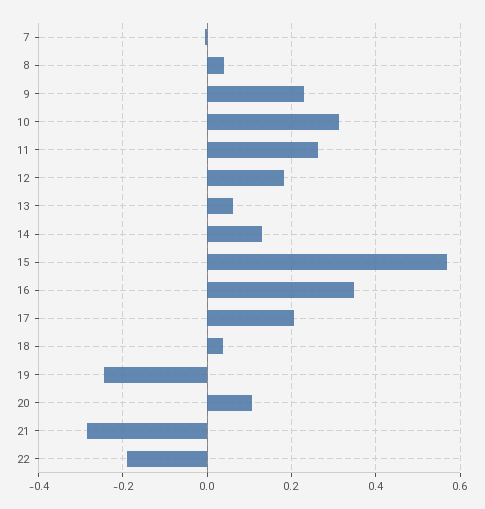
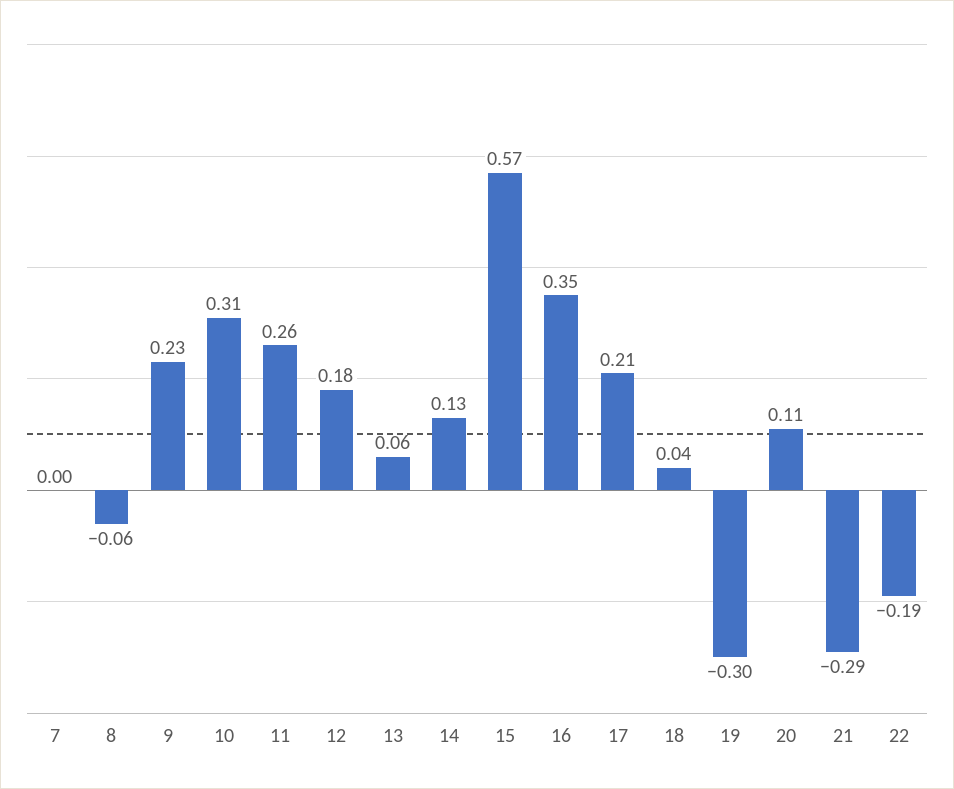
  {
    "7": 0,
-   "8": 0.04,
+   "8": -0.06,
    "9": 0.23,
    "10": 0.31,
    "11": 0.26,
    "12": 0.18,
    "13": 0.06,
    "14": 0.13,
    "15": 0.57,
    "16": 0.35,
    "17": 0.21,
    "18": 0.04,
-   "19": -0.24,
+   "19": -0.3,
    "20": 0.11,
    "21": -0.29,
    "22": -0.19
  }

